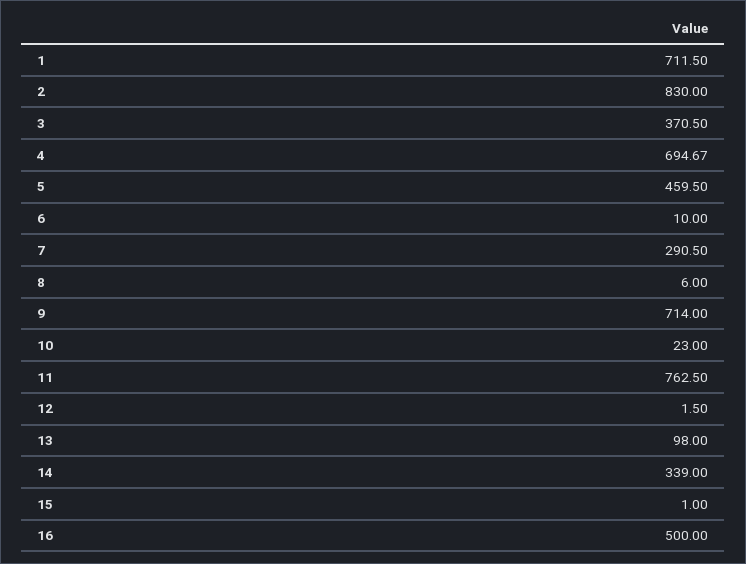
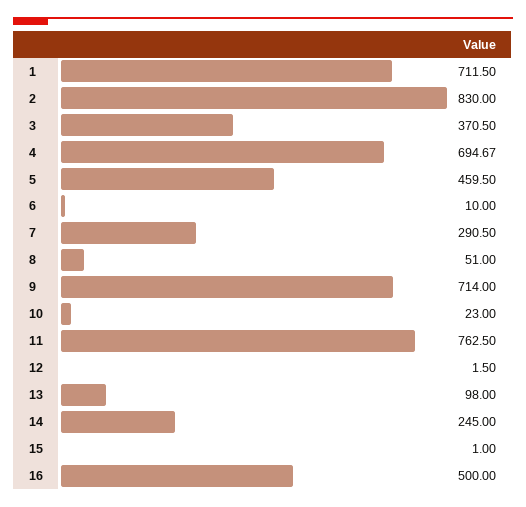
  {
    "1": 711.5,
    "2": 830,
    "3": 370.5,
    "4": 694.67,
    "5": 459.5,
    "6": 10,
    "7": 290.5,
-   "8": 6,
+   "8": 51,
    "9": 714,
    "10": 23,
    "11": 762.5,
    "12": 1.5,
    "13": 98,
-   "14": 339,
+   "14": 245,
    "15": 1,
    "16": 500
  }

